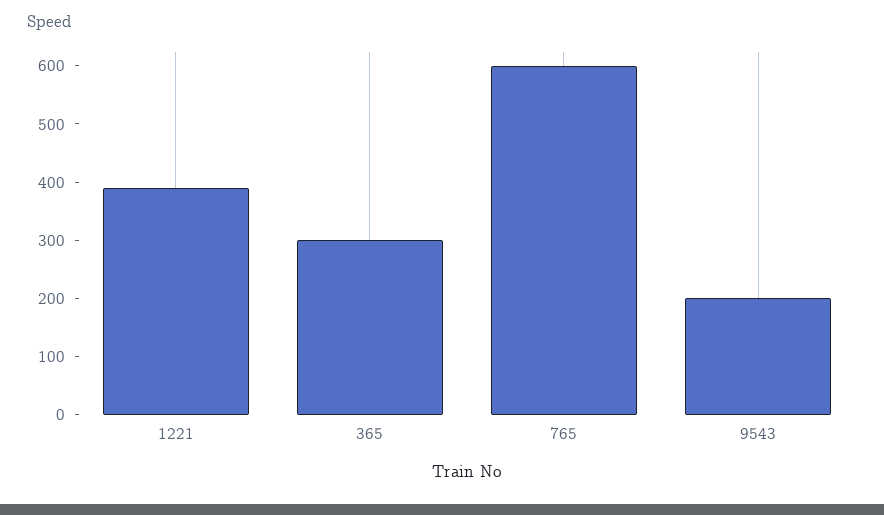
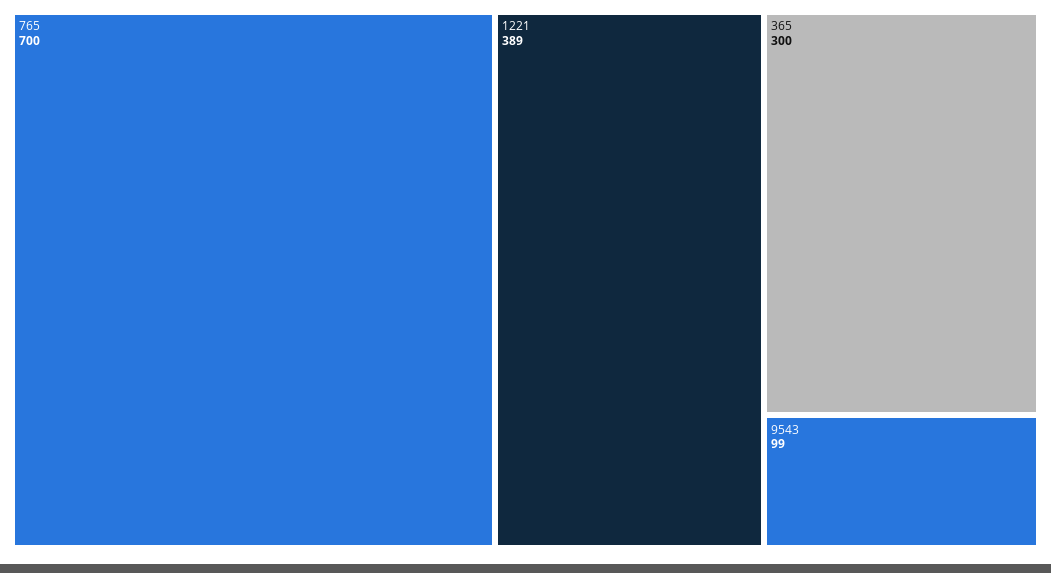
  {
    "1221": 389,
    "365": 300,
-   "765": 600,
+   "765": 700,
-   "9543": 200
+   "9543": 99
  }

